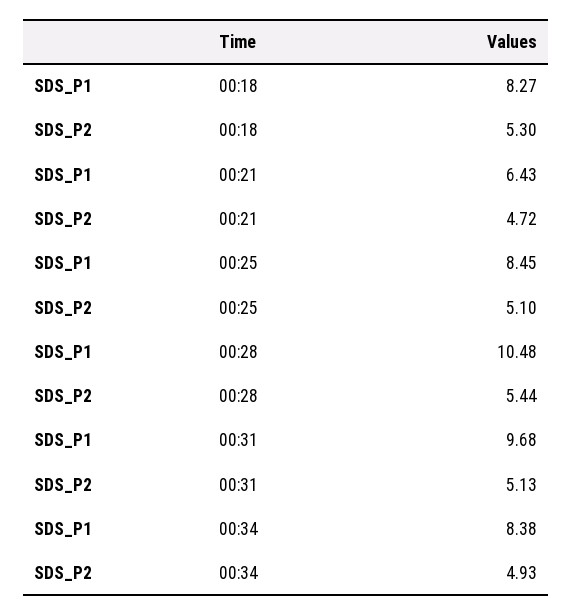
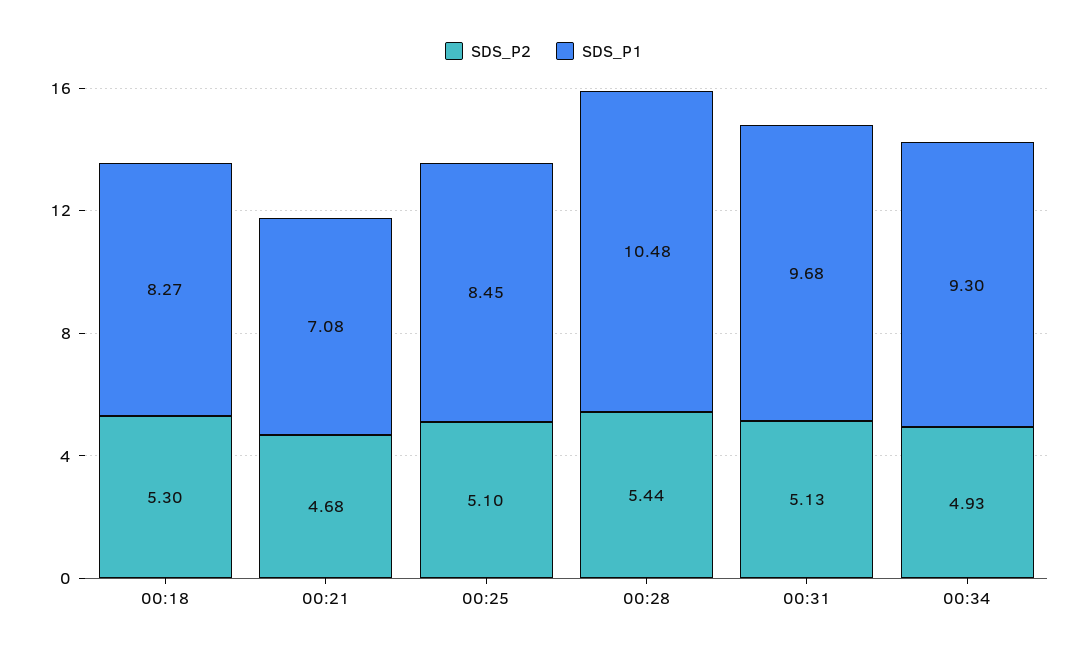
  {
    "SDS_P1": {
      "00:18": 8.27,
-     "00:21": 6.43,
+     "00:21": 7.08,
      "00:25": 8.45,
      "00:28": 10.48,
      "00:31": 9.68,
-     "00:34": 8.38
+     "00:34": 9.3
    },
    "SDS_P2": {
      "00:18": 5.3,
-     "00:21": 4.72,
+     "00:21": 4.68,
      "00:25": 5.1,
      "00:28": 5.44,
      "00:31": 5.13,
      "00:34": 4.93
    }
  }

